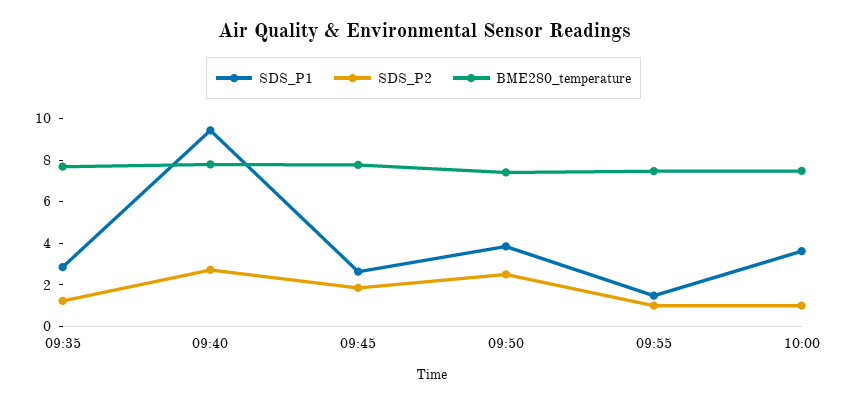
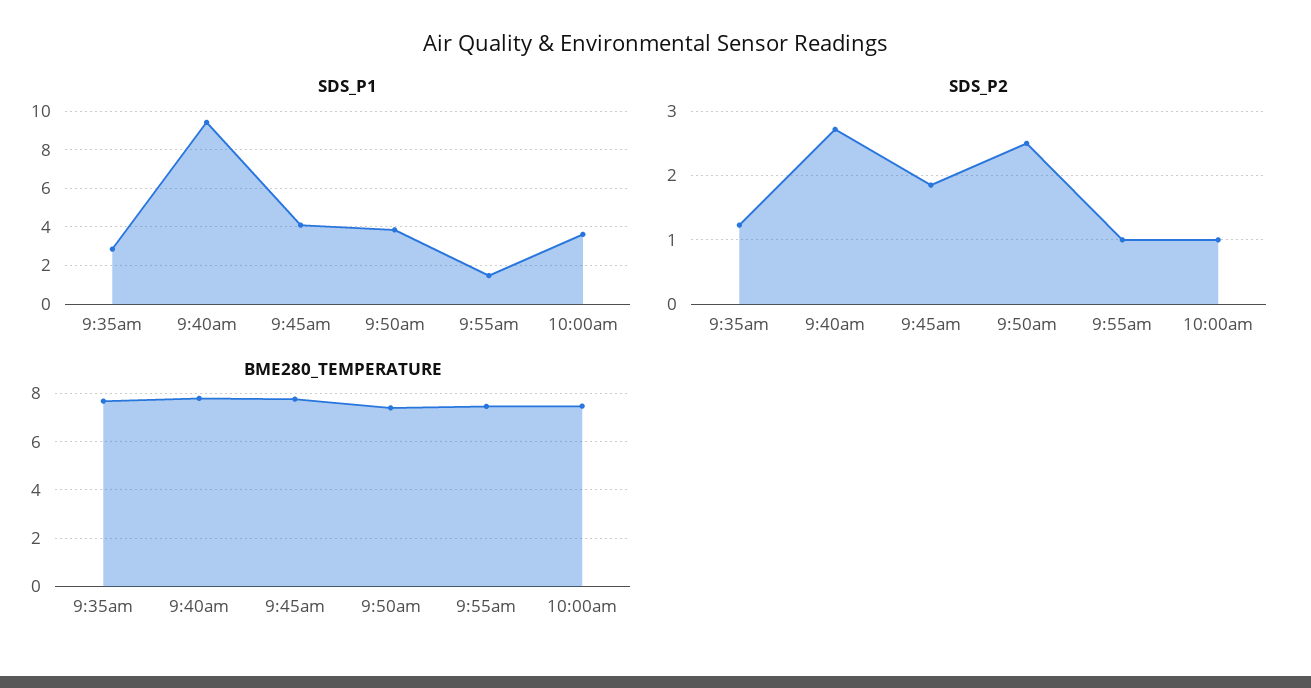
  {
    "SDS_P1": {
      "09:35": 3,
      "09:40": 9.5,
-     "09:45": 2.5,
+     "09:45": 4,
      "09:50": 4,
      "09:55": 1.5,
      "10:00": 3.5
    },
    "SDS_P2": {
      "09:35": 1.2,
      "09:40": 2.7,
      "09:45": 1.9,
      "09:50": 2.5,
      "09:55": 1,
      "10:00": 1
    },
    "BME280_temperature": {
      "09:35": 7.75,
      "09:40": 7.75,
      "09:45": 7.75,
      "09:50": 7.5,
      "09:55": 7.5,
      "10:00": 7.5
    }
  }

